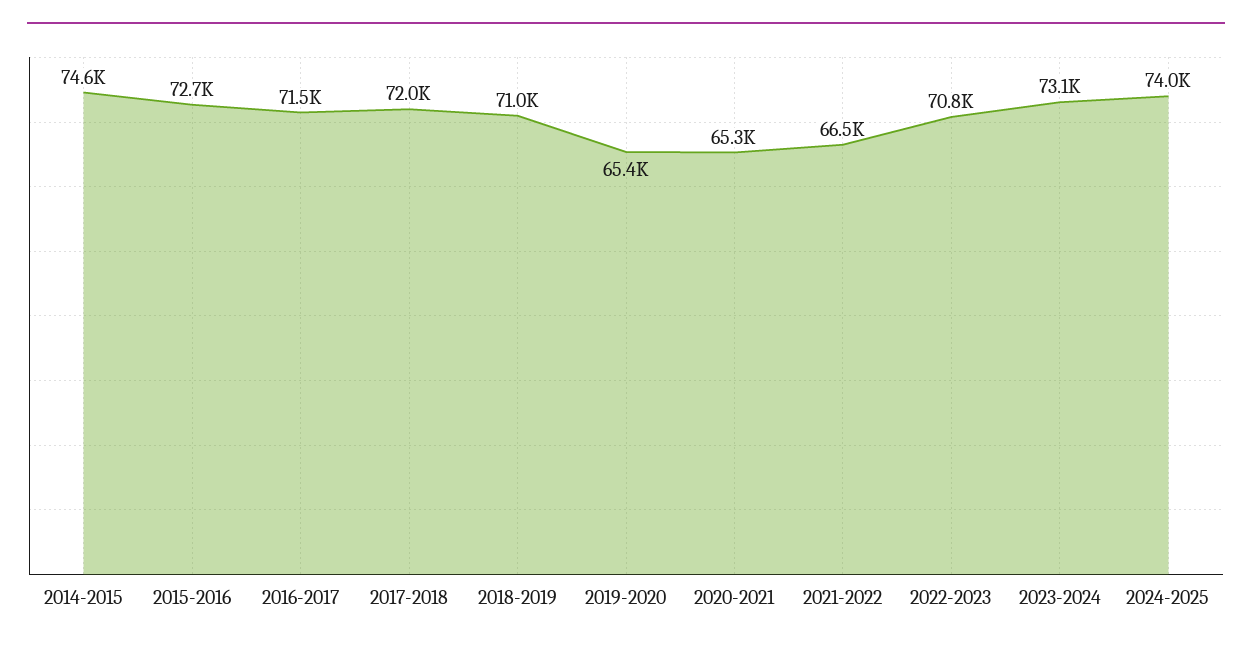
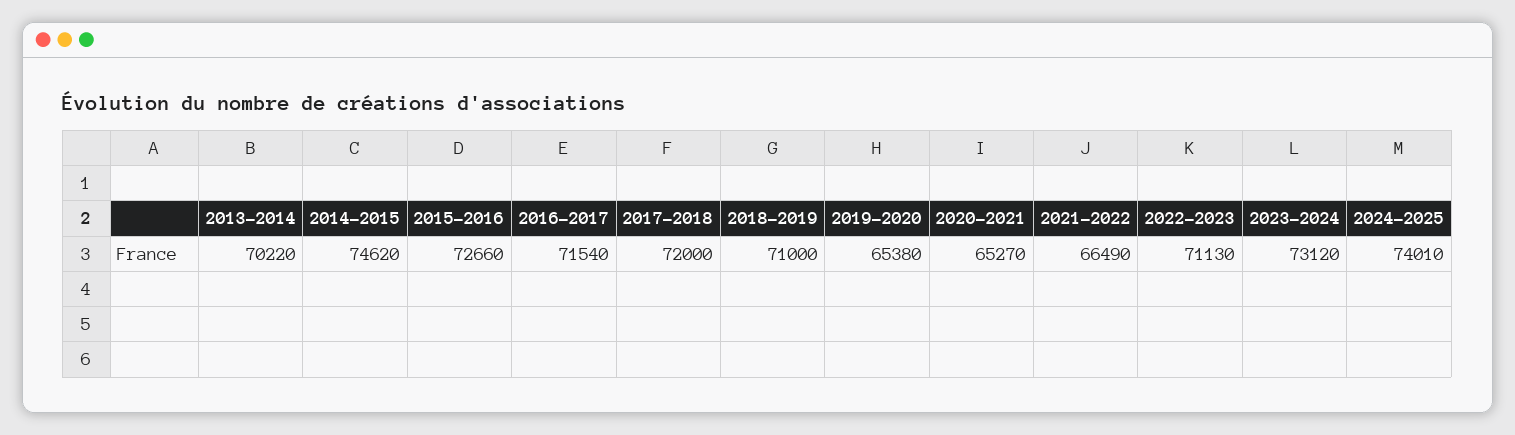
  {
    "2014-2015": 74620,
    "2015-2016": 72660,
    "2016-2017": 71540,
    "2017-2018": 72000,
    "2018-2019": 71000,
    "2019-2020": 65380,
    "2020-2021": 65270,
    "2021-2022": 66490,
-   "2022-2023": 70800,
+   "2022-2023": 71130,
    "2023-2024": 73120,
-   "2024-2025": 74010
+   "2024-2025": 74010,
+   "2013-2014": 70220
  }

